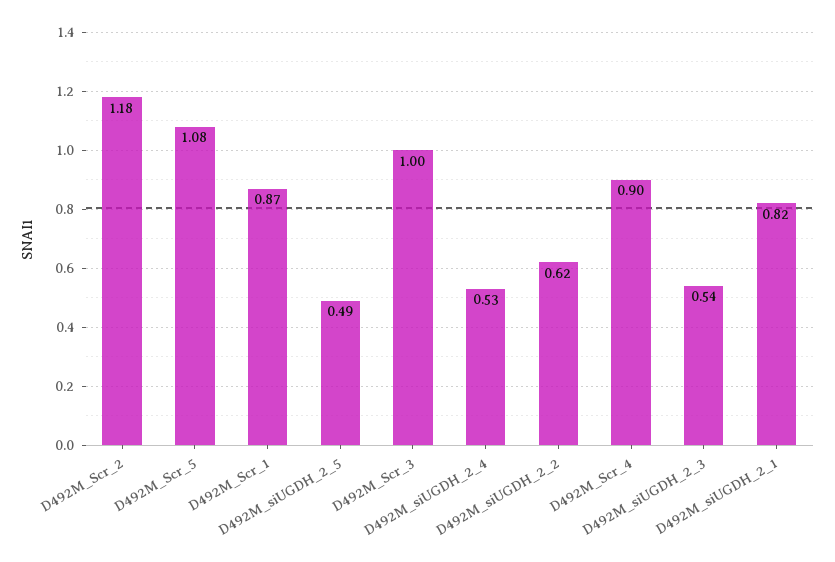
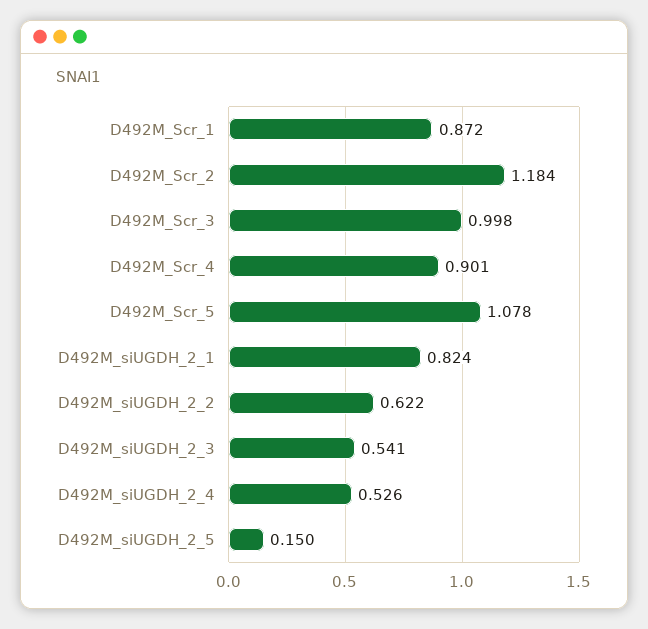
  {
    "D492M_Scr_2": 1.184,
    "D492M_Scr_5": 1.078,
    "D492M_Scr_1": 0.872,
-   "D492M_siUGDH_2_5": 0.49,
+   "D492M_siUGDH_2_5": 0.15,
    "D492M_Scr_3": 0.998,
    "D492M_siUGDH_2_4": 0.526,
    "D492M_siUGDH_2_2": 0.622,
    "D492M_Scr_4": 0.901,
    "D492M_siUGDH_2_3": 0.541,
    "D492M_siUGDH_2_1": 0.824
  }

